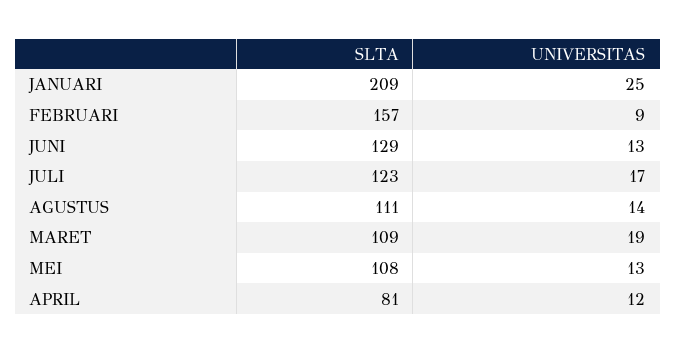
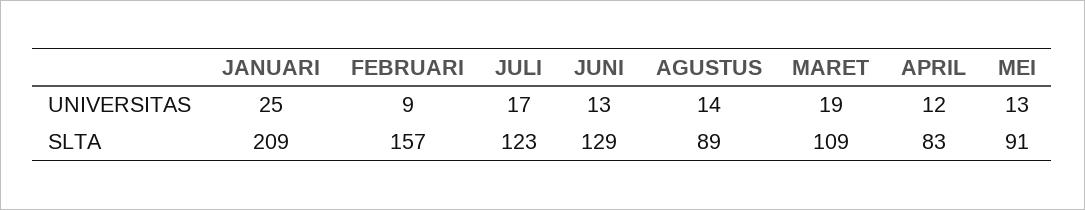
  {
    "SLTA": {
      "JANUARI": 209,
      "FEBRUARI": 157,
      "JUNI": 129,
      "JULI": 123,
-     "AGUSTUS": 111,
+     "AGUSTUS": 89,
      "MARET": 109,
-     "MEI": 108,
+     "MEI": 91,
-     "APRIL": 81
+     "APRIL": 83
    },
    "UNIVERSITAS": {
      "JANUARI": 25,
      "FEBRUARI": 9,
      "JUNI": 13,
      "JULI": 17,
      "AGUSTUS": 14,
      "MARET": 19,
      "MEI": 13,
      "APRIL": 12
    }
  }

